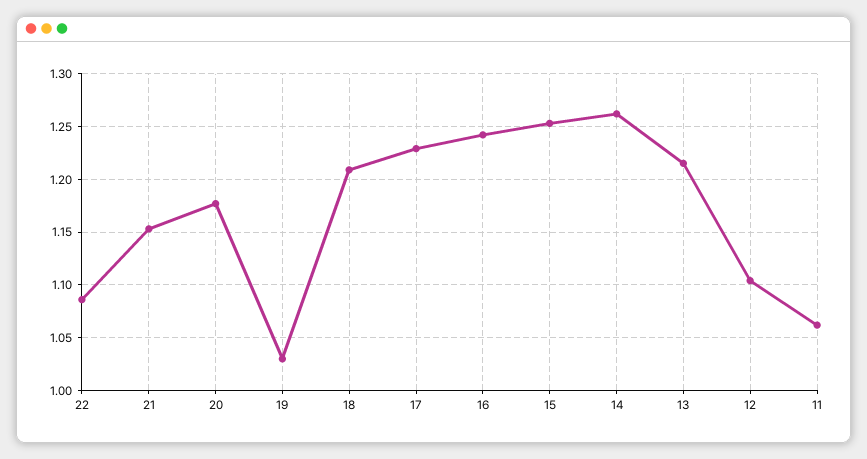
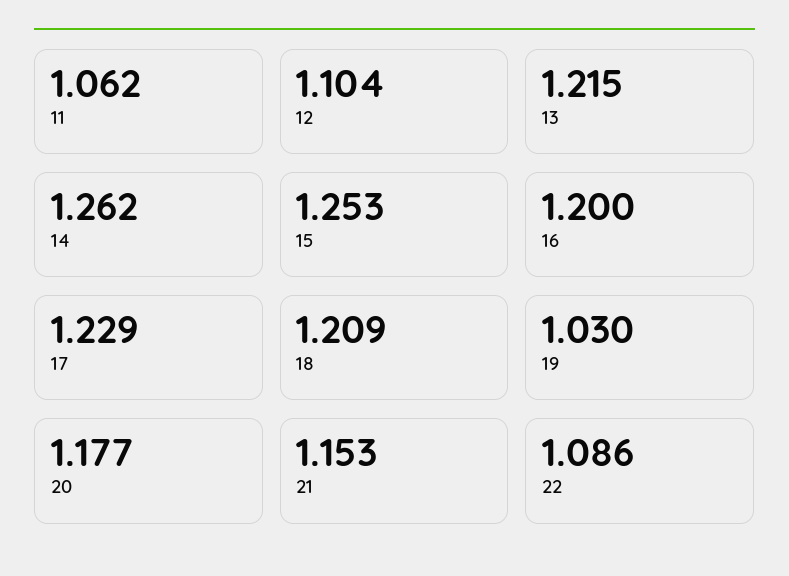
  {
    "22": 1.086,
    "21": 1.153,
    "20": 1.177,
    "19": 1.03,
    "18": 1.209,
    "17": 1.229,
-   "16": 1.24,
+   "16": 1.2,
    "15": 1.253,
    "14": 1.262,
    "13": 1.215,
    "12": 1.104,
    "11": 1.062
  }

